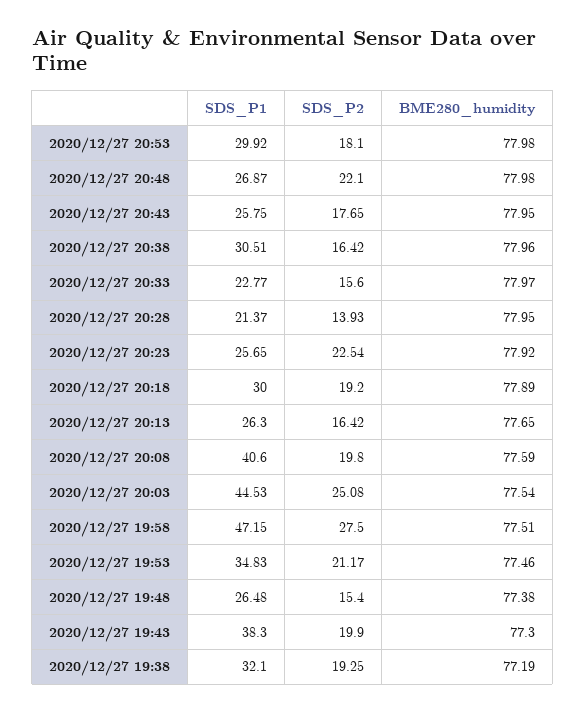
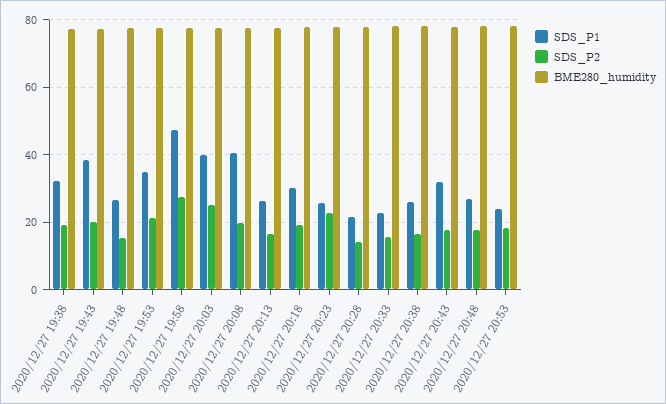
  {
    "SDS_P1": {
-     "2020/12/27 20:53": 29.92,
+     "2020/12/27 20:53": 24,
      "2020/12/27 20:48": 26.87,
-     "2020/12/27 20:43": 25.75,
+     "2020/12/27 20:43": 32,
-     "2020/12/27 20:38": 30.51,
+     "2020/12/27 20:38": 26,
      "2020/12/27 20:33": 22.77,
      "2020/12/27 20:28": 21.37,
      "2020/12/27 20:23": 25.65,
      "2020/12/27 20:18": 30,
      "2020/12/27 20:13": 26.3,
      "2020/12/27 20:08": 40.6,
-     "2020/12/27 20:03": 44.53,
+     "2020/12/27 20:03": 40,
      "2020/12/27 19:58": 47.15,
      "2020/12/27 19:53": 34.83,
      "2020/12/27 19:48": 26.48,
      "2020/12/27 19:43": 38.3,
      "2020/12/27 19:38": 32.1
    },
    "SDS_P2": {
      "2020/12/27 20:53": 18.1,
-     "2020/12/27 20:48": 22.1,
+     "2020/12/27 20:48": 18,
      "2020/12/27 20:43": 17.65,
      "2020/12/27 20:38": 16.42,
      "2020/12/27 20:33": 15.6,
      "2020/12/27 20:28": 13.93,
      "2020/12/27 20:23": 22.54,
      "2020/12/27 20:18": 19.2,
      "2020/12/27 20:13": 16.42,
      "2020/12/27 20:08": 19.8,
      "2020/12/27 20:03": 25.08,
      "2020/12/27 19:58": 27.5,
      "2020/12/27 19:53": 21.17,
      "2020/12/27 19:48": 15.4,
      "2020/12/27 19:43": 19.9,
      "2020/12/27 19:38": 19.25
    },
    "BME280_humidity": {
      "2020/12/27 20:53": 77.98,
      "2020/12/27 20:48": 77.98,
      "2020/12/27 20:43": 77.95,
      "2020/12/27 20:38": 77.96,
      "2020/12/27 20:33": 77.97,
      "2020/12/27 20:28": 77.95,
      "2020/12/27 20:23": 77.92,
      "2020/12/27 20:18": 77.89,
      "2020/12/27 20:13": 77.65,
      "2020/12/27 20:08": 77.59,
      "2020/12/27 20:03": 77.54,
      "2020/12/27 19:58": 77.51,
      "2020/12/27 19:53": 77.46,
      "2020/12/27 19:48": 77.38,
      "2020/12/27 19:43": 77.3,
      "2020/12/27 19:38": 77.19
    }
  }

